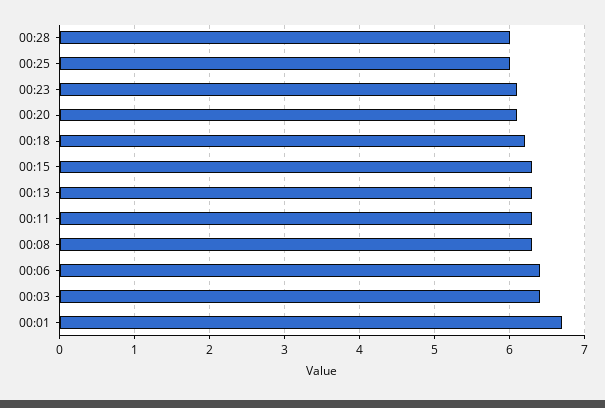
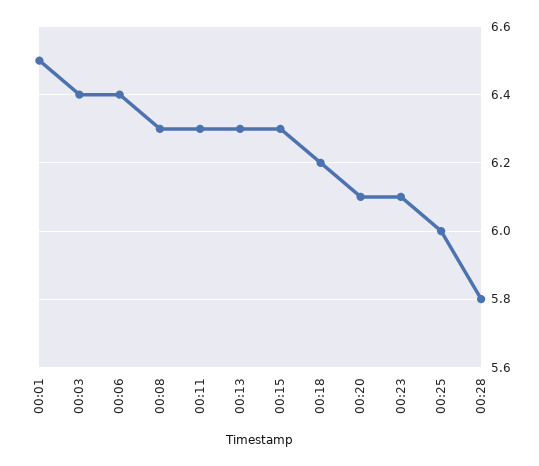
  {
-   "00:28": 6,
+   "00:28": 5.8,
    "00:25": 6,
    "00:23": 6.1,
    "00:20": 6.1,
    "00:18": 6.2,
    "00:15": 6.3,
    "00:13": 6.3,
    "00:11": 6.3,
    "00:08": 6.3,
    "00:06": 6.4,
    "00:03": 6.4,
-   "00:01": 6.7
+   "00:01": 6.5
  }

